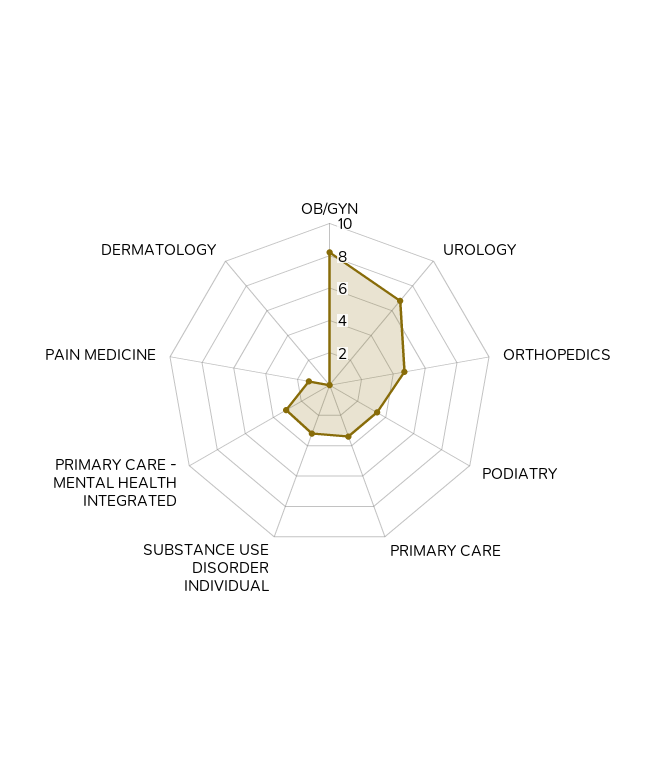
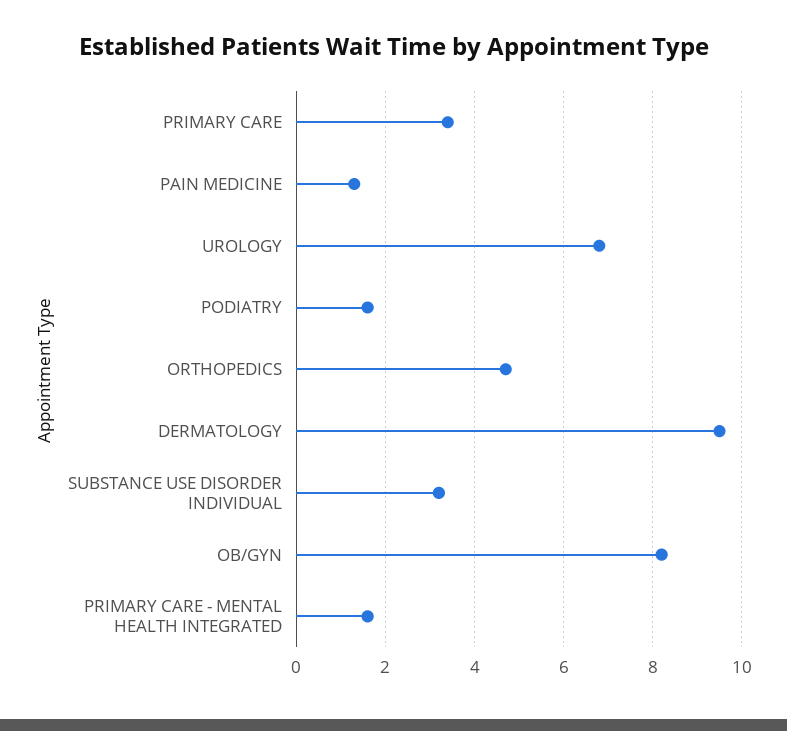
  {
    "OB/GYN": 8,
    "UROLOGY": 7,
    "ORTHOPEDICS": 4.5,
-   "PODIATRY": 3.5,
+   "PODIATRY": 1.5,
    "PRIMARY CARE": 3.5,
    "SUBSTANCE USE DISORDER INDIVIDUAL": 3,
-   "PRIMARY CARE - MENTAL HEALTH INTEGRATED": 3,
+   "PRIMARY CARE - MENTAL HEALTH INTEGRATED": 1.5,
    "PAIN MEDICINE": 1.5,
-   "DERMATOLOGY": 0
+   "DERMATOLOGY": 9.5
  }

